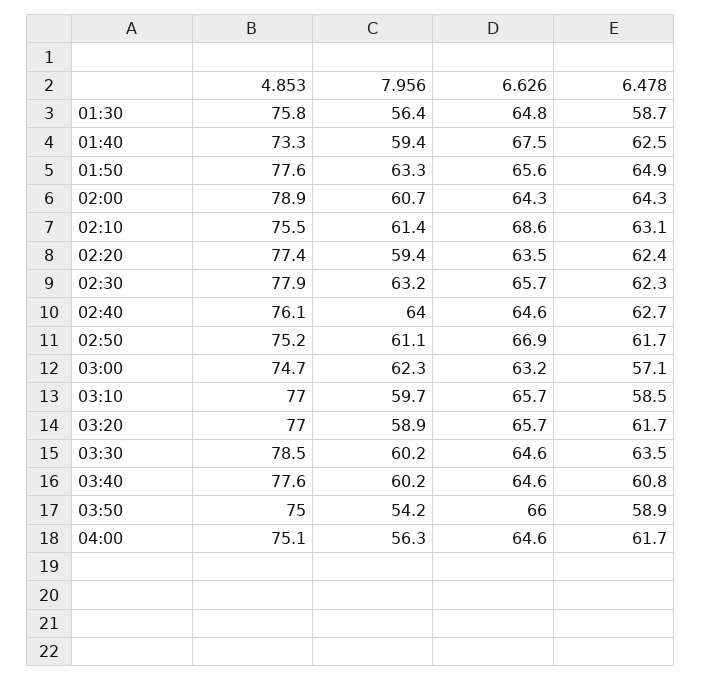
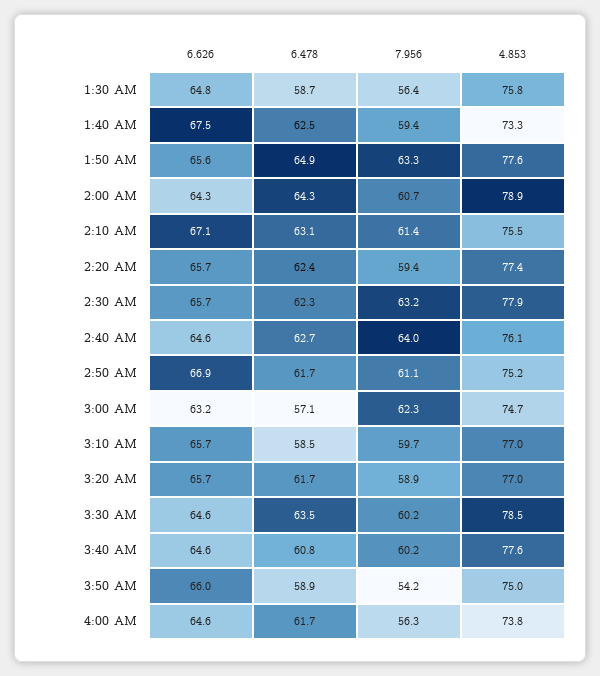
  {
    "4.853": {
      "01:30": 75.8,
      "01:40": 73.3,
      "01:50": 77.6,
      "02:00": 78.9,
      "02:10": 75.5,
      "02:20": 77.4,
      "02:30": 77.9,
      "02:40": 76.1,
      "02:50": 75.2,
      "03:00": 74.7,
      "03:10": 77,
      "03:20": 77,
      "03:30": 78.5,
      "03:40": 77.6,
      "03:50": 75,
-     "04:00": 75.1
+     "04:00": 73.8
    },
    "7.956": {
      "01:30": 56.4,
      "01:40": 59.4,
      "01:50": 63.3,
      "02:00": 60.7,
      "02:10": 61.4,
      "02:20": 59.4,
      "02:30": 63.2,
      "02:40": 64,
      "02:50": 61.1,
      "03:00": 62.3,
      "03:10": 59.7,
      "03:20": 58.9,
      "03:30": 60.2,
      "03:40": 60.2,
      "03:50": 54.2,
      "04:00": 56.3
    },
    "6.626": {
      "01:30": 64.8,
      "01:40": 67.5,
      "01:50": 65.6,
      "02:00": 64.3,
-     "02:10": 68.6,
+     "02:10": 67.1,
-     "02:20": 63.5,
+     "02:20": 65.7,
      "02:30": 65.7,
      "02:40": 64.6,
      "02:50": 66.9,
      "03:00": 63.2,
      "03:10": 65.7,
      "03:20": 65.7,
      "03:30": 64.6,
      "03:40": 64.6,
      "03:50": 66,
      "04:00": 64.6
    },
    "6.478": {
      "01:30": 58.7,
      "01:40": 62.5,
      "01:50": 64.9,
      "02:00": 64.3,
      "02:10": 63.1,
      "02:20": 62.4,
      "02:30": 62.3,
      "02:40": 62.7,
      "02:50": 61.7,
      "03:00": 57.1,
      "03:10": 58.5,
      "03:20": 61.7,
      "03:30": 63.5,
      "03:40": 60.8,
      "03:50": 58.9,
      "04:00": 61.7
    }
  }

